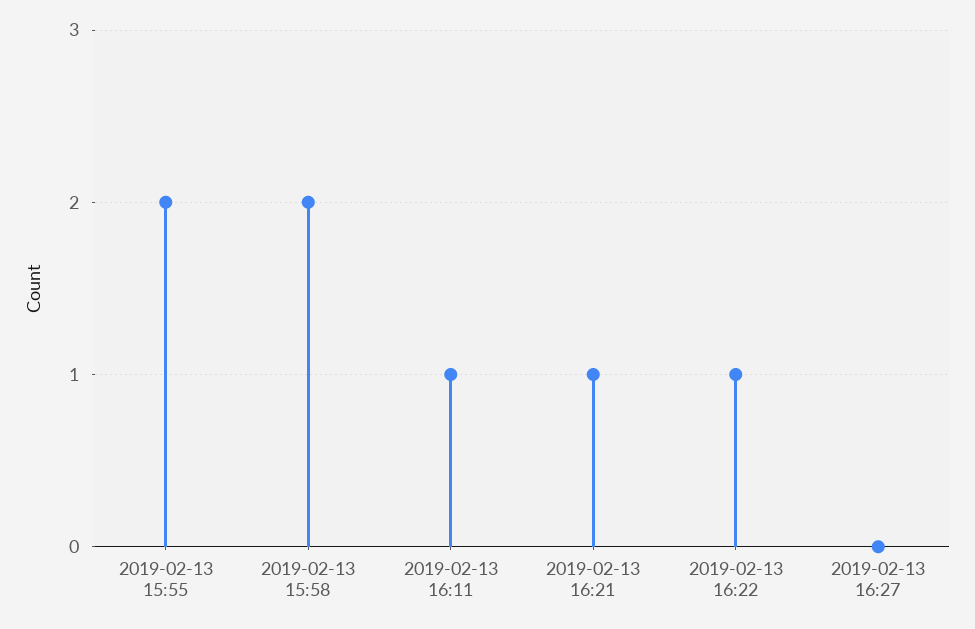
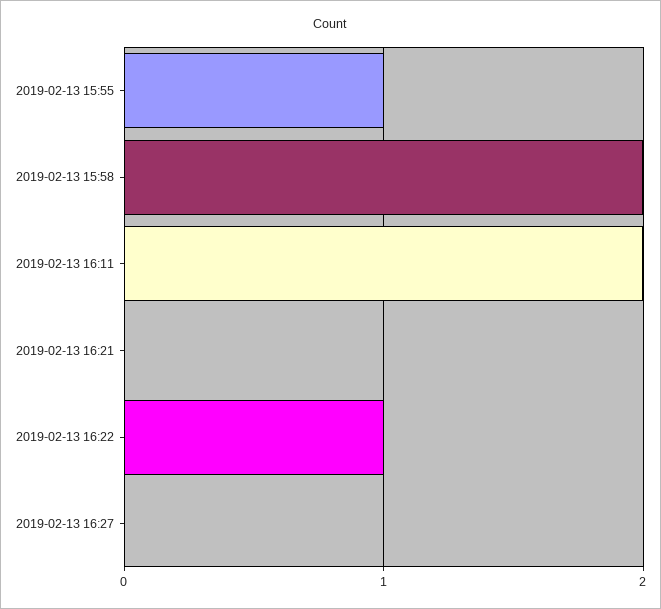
  {
-   "2019-02-13 15:55": 2,
+   "2019-02-13 15:55": 1,
    "2019-02-13 15:58": 2,
-   "2019-02-13 16:11": 1,
+   "2019-02-13 16:11": 2,
-   "2019-02-13 16:21": 1,
+   "2019-02-13 16:21": 0,
    "2019-02-13 16:22": 1,
    "2019-02-13 16:27": 0
  }

